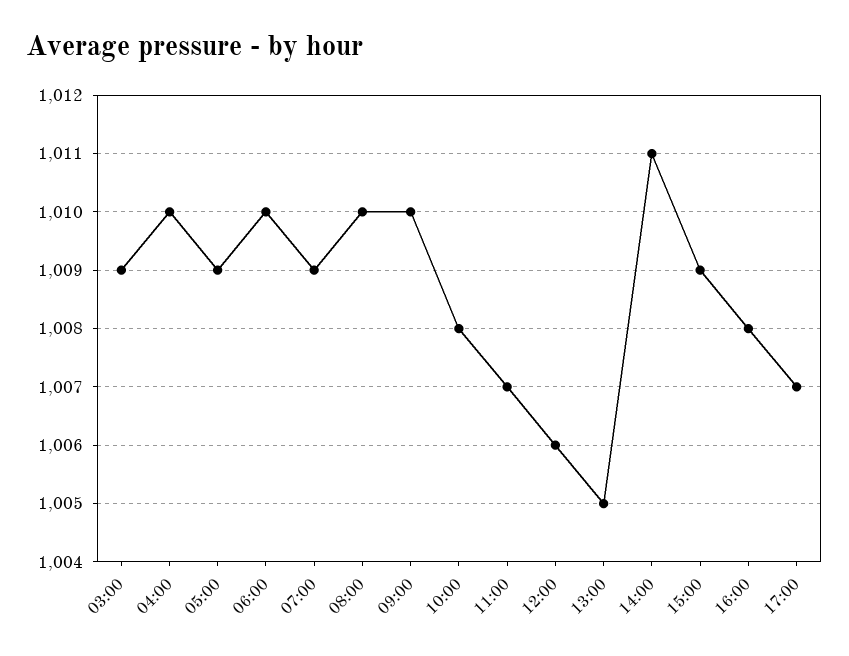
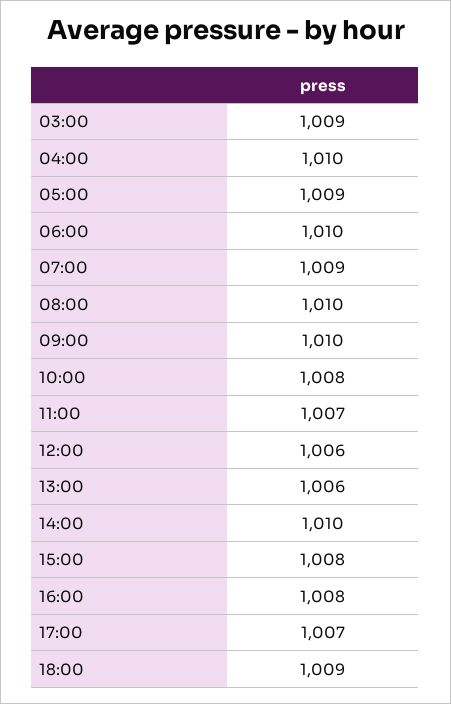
  {
    "03:00": 1009,
    "04:00": 1010,
    "05:00": 1009,
    "06:00": 1010,
    "07:00": 1009,
    "08:00": 1010,
    "09:00": 1010,
    "10:00": 1008,
    "11:00": 1007,
    "12:00": 1006,
-   "13:00": 1005,
+   "13:00": 1006,
-   "14:00": 1011,
+   "14:00": 1010,
-   "15:00": 1009,
+   "15:00": 1008,
    "16:00": 1008,
-   "17:00": 1007
+   "17:00": 1007,
+   "18:00": 1009
  }

